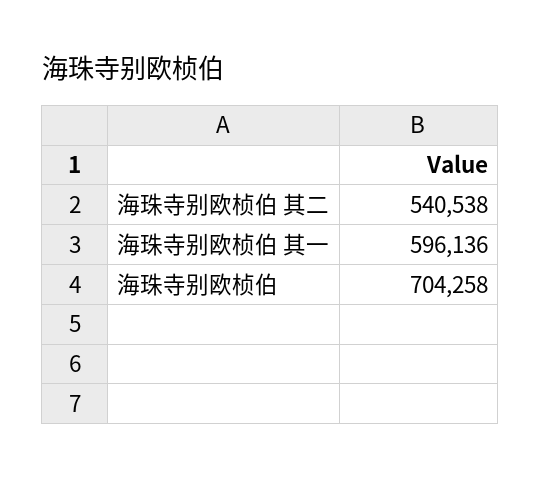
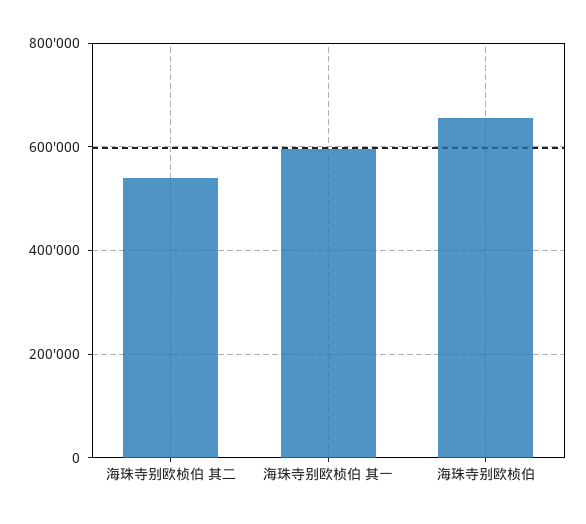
  {
    "海珠寺别欧桢伯 其二": 540538,
    "海珠寺别欧桢伯 其一": 596136,
-   "海珠寺别欧桢伯": 704258
+   "海珠寺别欧桢伯": 660000
  }

